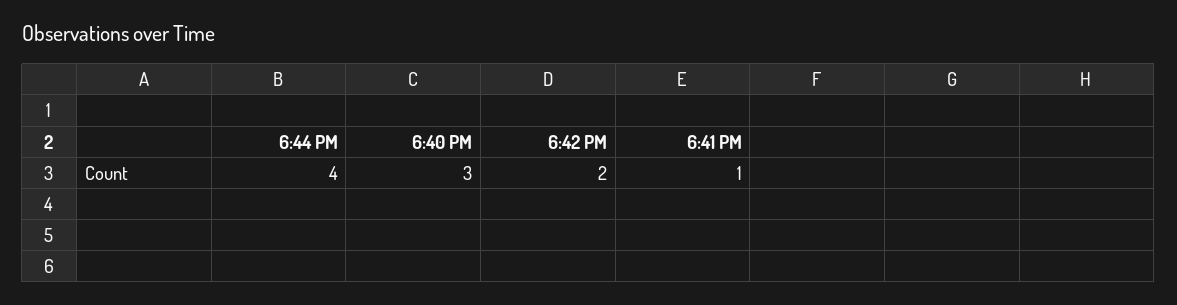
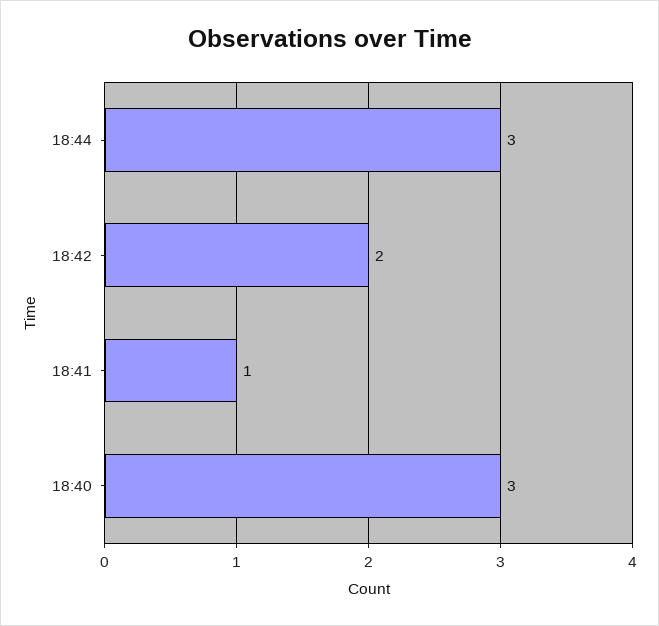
  {
-   "6:44 PM": 4,
+   "6:44 PM": 3,
    "6:40 PM": 3,
    "6:42 PM": 2,
    "6:41 PM": 1
  }

